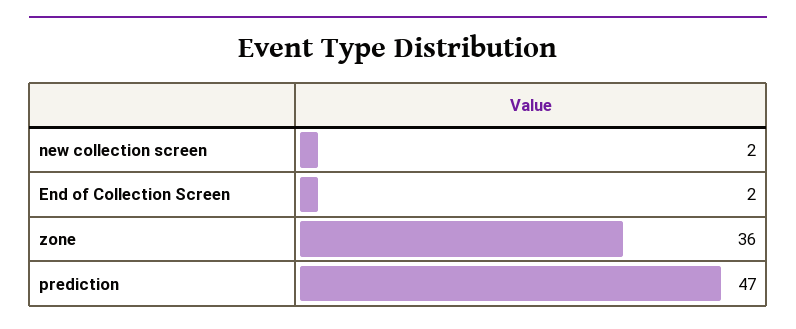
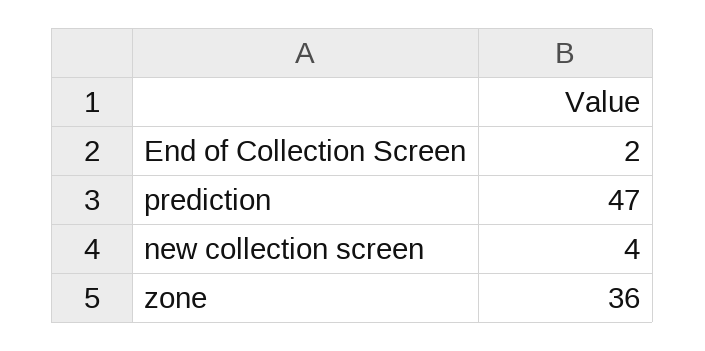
  {
-   "new collection screen": 2,
+   "new collection screen": 4,
    "End of Collection Screen": 2,
    "zone": 36,
    "prediction": 47
  }

